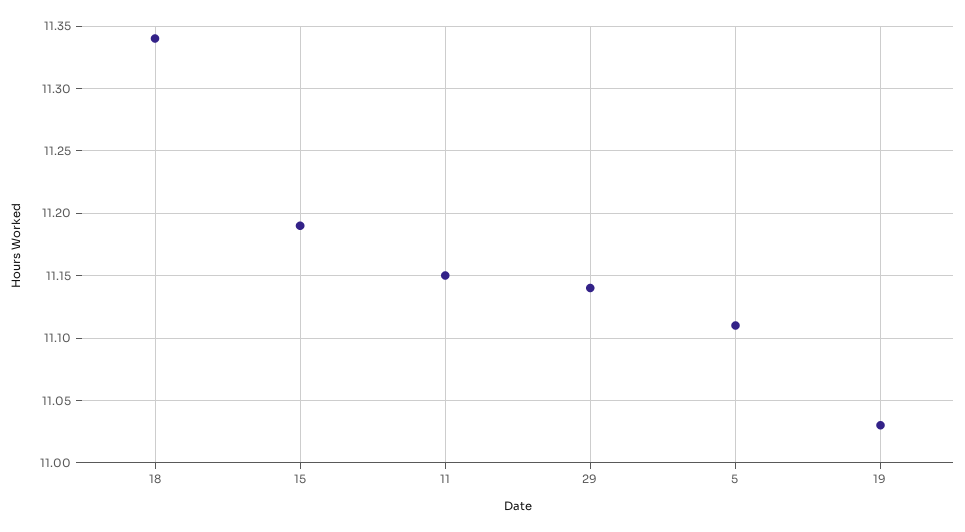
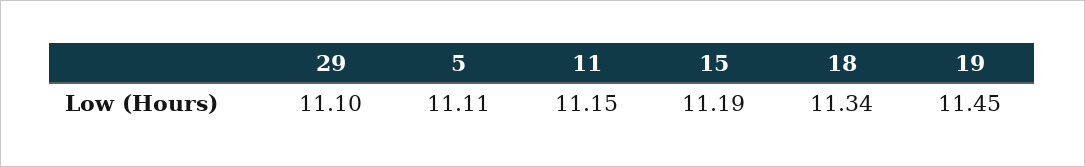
  {
    "18": 11.34,
    "15": 11.19,
    "11": 11.15,
-   "29": 11.14,
+   "29": 11.1,
    "5": 11.11,
-   "19": 11.03
+   "19": 11.45
  }

